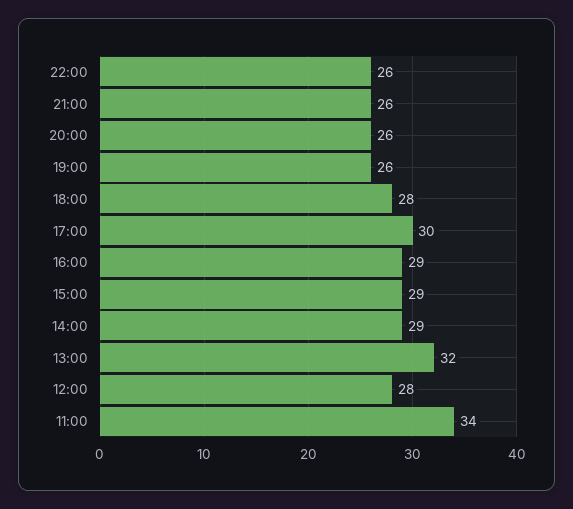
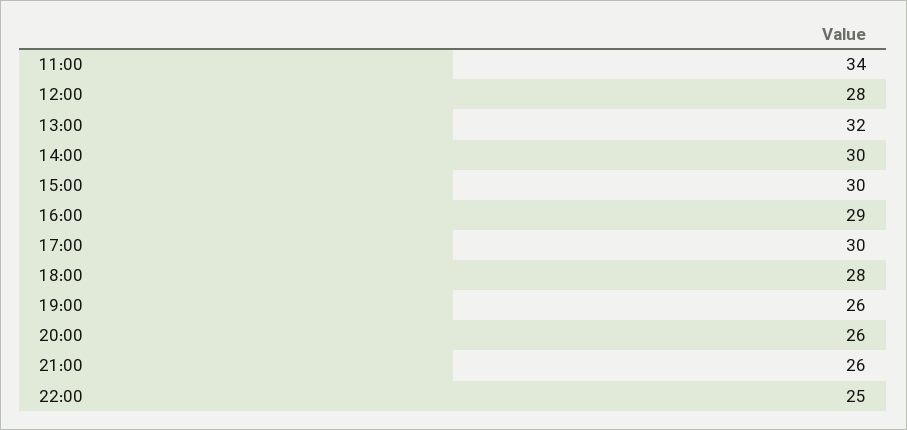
  {
-   "22:00": 26,
+   "22:00": 25,
    "21:00": 26,
    "20:00": 26,
    "19:00": 26,
    "18:00": 28,
    "17:00": 30,
    "16:00": 29,
-   "15:00": 29,
+   "15:00": 30,
-   "14:00": 29,
+   "14:00": 30,
    "13:00": 32,
    "12:00": 28,
    "11:00": 34
  }

